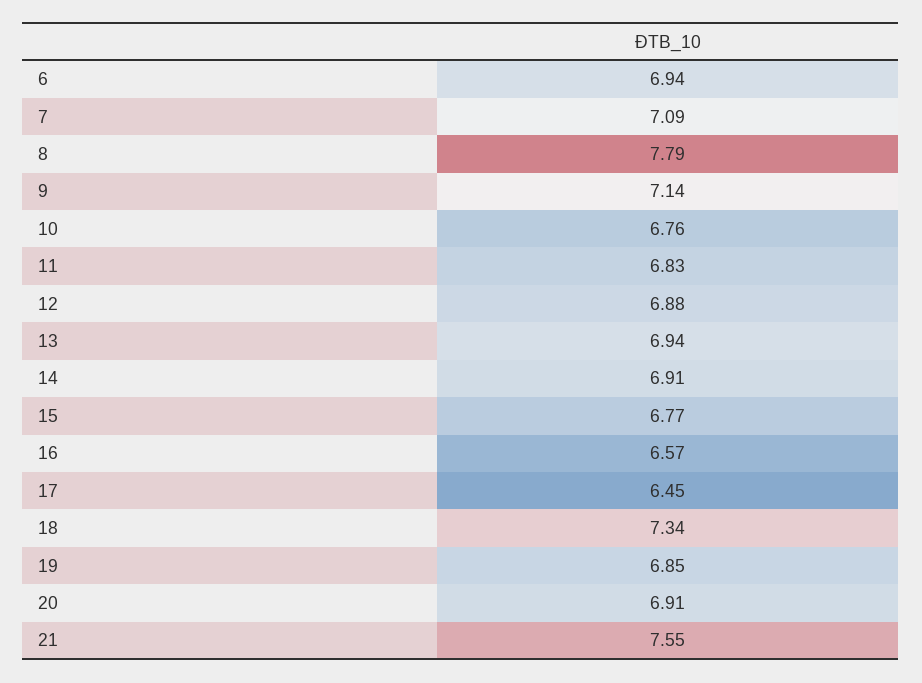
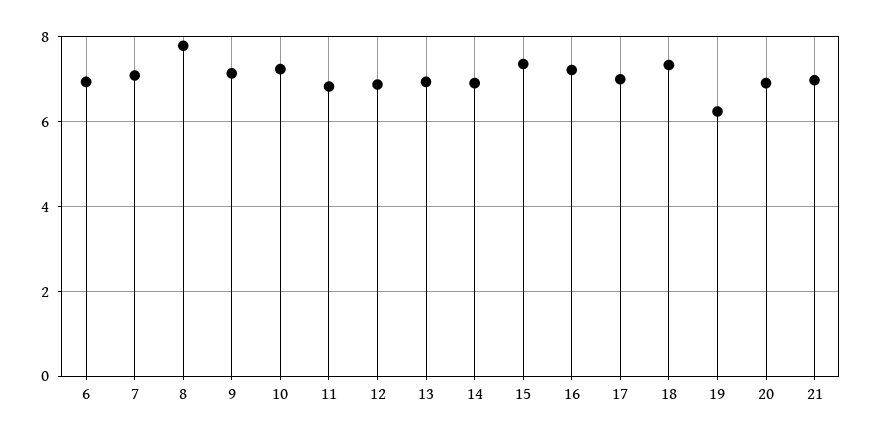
  {
    "6": 6.94,
    "7": 7.09,
    "8": 7.79,
    "9": 7.14,
-   "10": 6.76,
+   "10": 7.2,
    "11": 6.83,
    "12": 6.88,
    "13": 6.94,
    "14": 6.91,
-   "15": 6.77,
+   "15": 7.4,
-   "16": 6.57,
+   "16": 7.2,
-   "17": 6.45,
+   "17": 7,
    "18": 7.34,
-   "19": 6.85,
+   "19": 6.2,
    "20": 6.91,
-   "21": 7.55
+   "21": 7
  }

